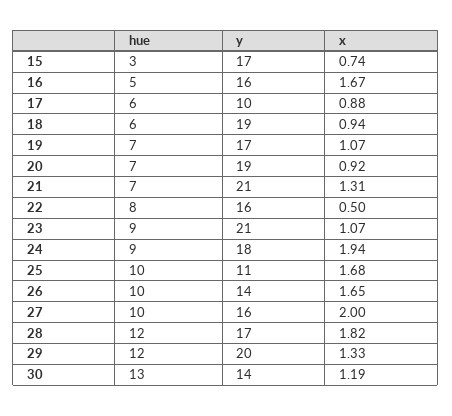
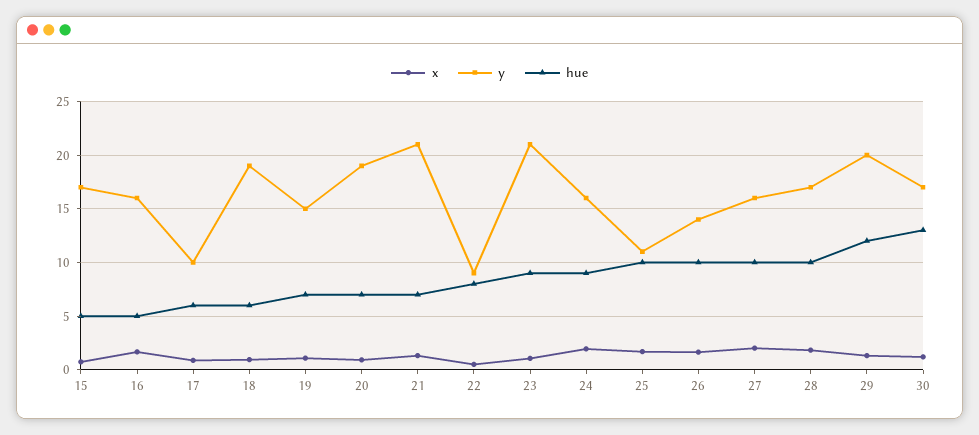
  {
    "hue": {
-     "15": 3,
+     "15": 5,
      "16": 5,
      "17": 6,
      "18": 6,
      "19": 7,
      "20": 7,
      "21": 7,
      "22": 8,
      "23": 9,
      "24": 9,
      "25": 10,
      "26": 10,
      "27": 10,
-     "28": 12,
+     "28": 10,
      "29": 12,
      "30": 13
    },
    "y": {
      "15": 17,
      "16": 16,
      "17": 10,
      "18": 19,
-     "19": 17,
+     "19": 15,
      "20": 19,
      "21": 21,
-     "22": 16,
+     "22": 9,
      "23": 21,
-     "24": 18,
+     "24": 16,
      "25": 11,
      "26": 14,
      "27": 16,
      "28": 17,
      "29": 20,
-     "30": 14
+     "30": 17
    },
    "x": {
      "15": 0.74,
      "16": 1.67,
      "17": 0.88,
      "18": 0.94,
      "19": 1.07,
      "20": 0.92,
      "21": 1.31,
      "22": 0.5,
      "23": 1.07,
      "24": 1.94,
      "25": 1.68,
      "26": 1.65,
      "27": 2,
      "28": 1.82,
      "29": 1.33,
      "30": 1.19
    }
  }

